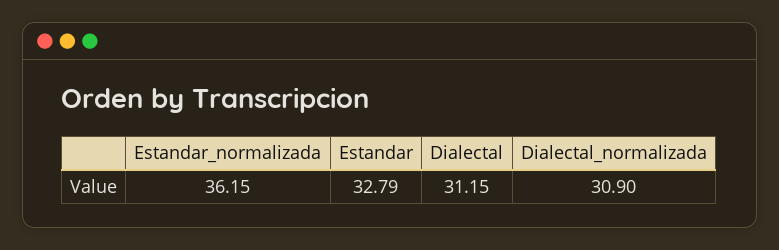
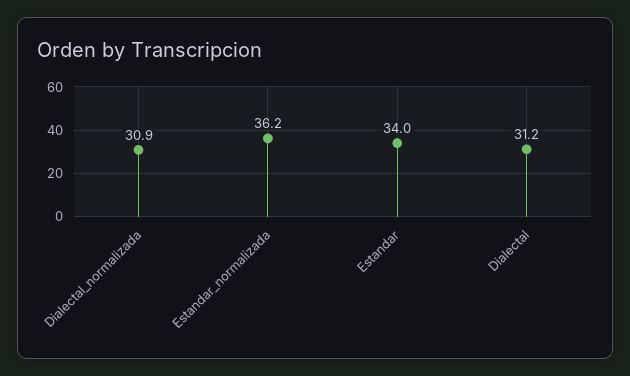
  {
    "Estandar_normalizada": 36.15,
-   "Estandar": 32.79,
+   "Estandar": 34,
    "Dialectal": 31.15,
    "Dialectal_normalizada": 30.9
  }

